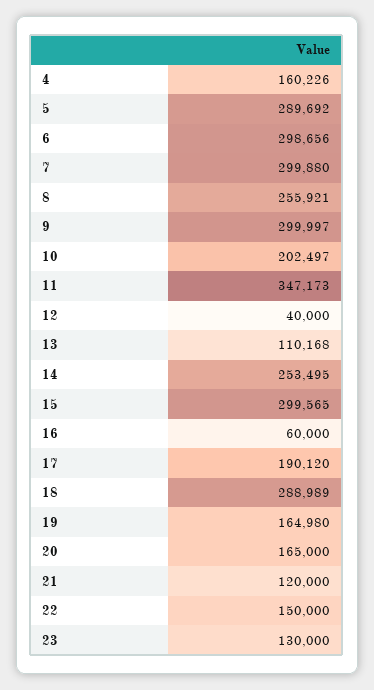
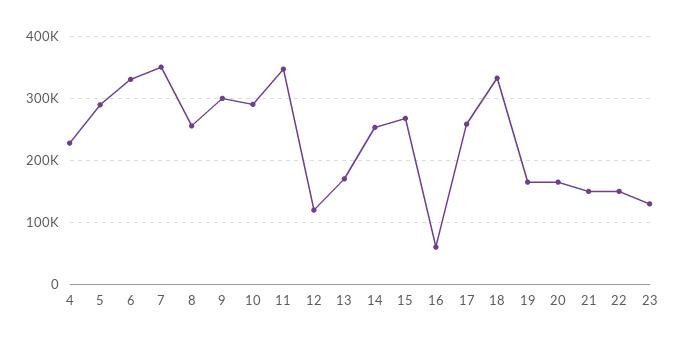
  {
-   "4": 160226,
+   "4": 230000,
    "5": 289692,
-   "6": 298656,
+   "6": 330000,
-   "7": 299880,
+   "7": 350000,
    "8": 255921,
    "9": 299997,
-   "10": 202497,
+   "10": 290000,
    "11": 347173,
-   "12": 40000,
+   "12": 120000,
-   "13": 110168,
+   "13": 170000,
    "14": 253495,
-   "15": 299565,
+   "15": 270000,
    "16": 60000,
-   "17": 190120,
+   "17": 260000,
-   "18": 288989,
+   "18": 330000,
    "19": 164980,
    "20": 165000,
-   "21": 120000,
+   "21": 150000,
    "22": 150000,
    "23": 130000
  }

